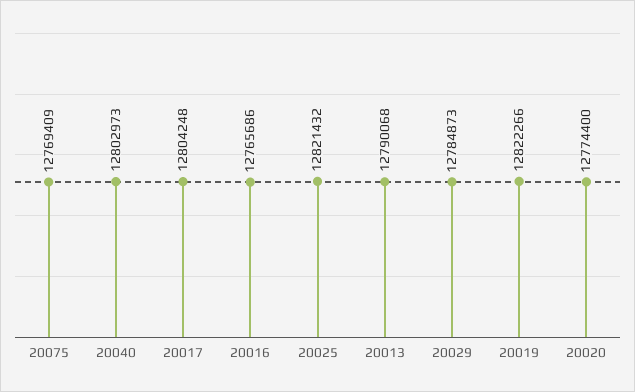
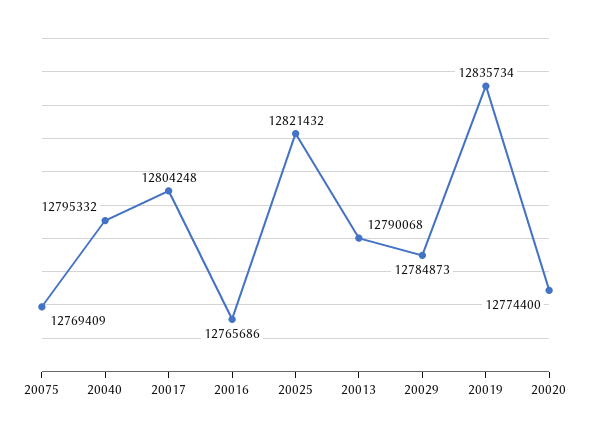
  {
    "20075": 12769409,
-   "20040": 12802973,
+   "20040": 12795332,
    "20017": 12804248,
    "20016": 12765686,
    "20025": 12821432,
    "20013": 12790068,
    "20029": 12784873,
-   "20019": 12822266,
+   "20019": 12835734,
    "20020": 12774400
  }

